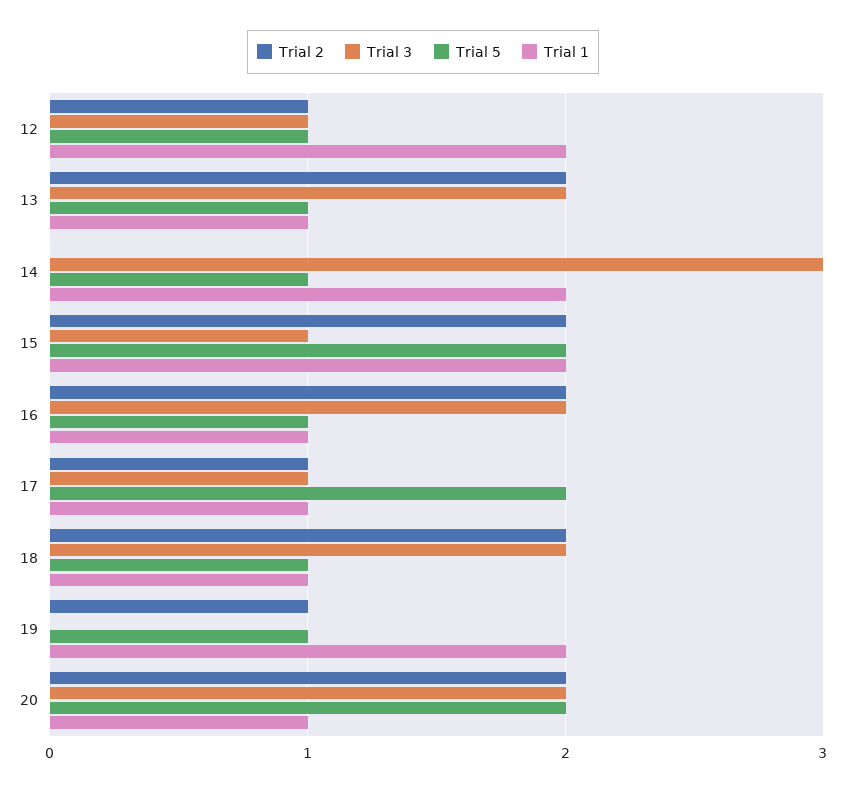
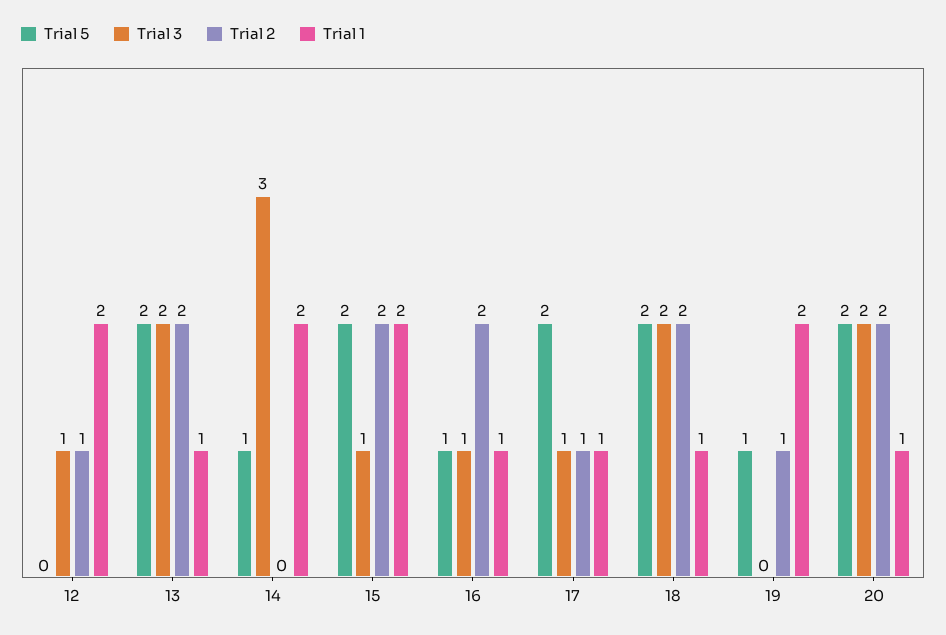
  {
    "Trial 2": {
      "12": 1,
      "13": 2,
      "14": 0,
      "15": 2,
      "16": 2,
      "17": 1,
      "18": 2,
      "19": 1,
      "20": 2
    },
    "Trial 3": {
      "12": 1,
      "13": 2,
      "14": 3,
      "15": 1,
-     "16": 2,
+     "16": 1,
      "17": 1,
      "18": 2,
      "19": 0,
      "20": 2
    },
    "Trial 5": {
-     "12": 1,
+     "12": 0,
-     "13": 1,
+     "13": 2,
      "14": 1,
      "15": 2,
      "16": 1,
      "17": 2,
-     "18": 1,
+     "18": 2,
      "19": 1,
      "20": 2
    },
    "Trial 1": {
      "12": 2,
      "13": 1,
      "14": 2,
      "15": 2,
      "16": 1,
      "17": 1,
      "18": 1,
      "19": 2,
      "20": 1
    }
  }

